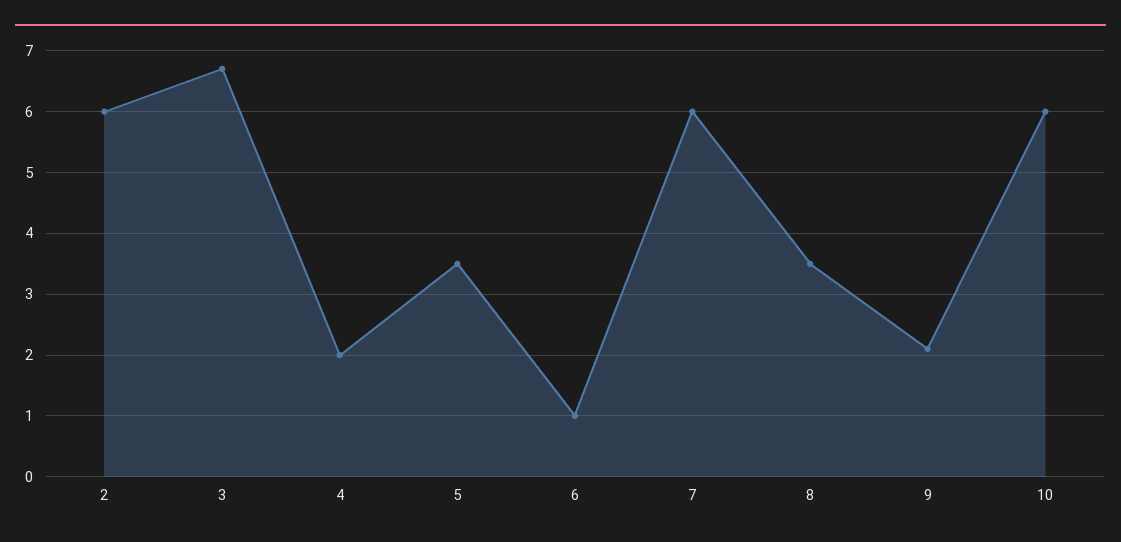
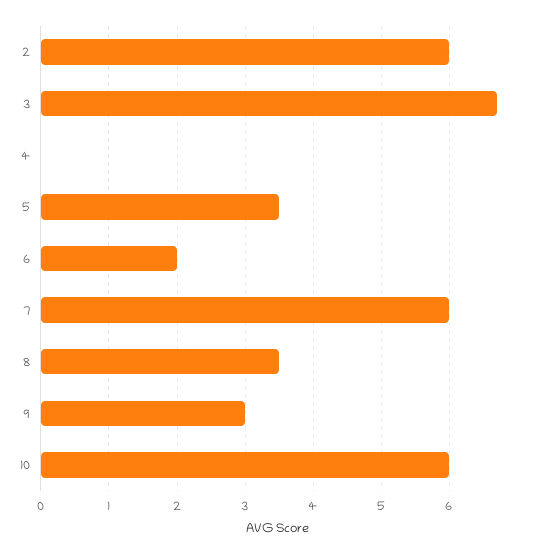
  {
    "2": 6,
    "3": 6.7,
-   "4": 2,
+   "4": 0,
    "5": 3.5,
-   "6": 1,
+   "6": 2,
    "7": 6,
    "8": 3.5,
-   "9": 2.1,
+   "9": 3,
    "10": 6
  }

